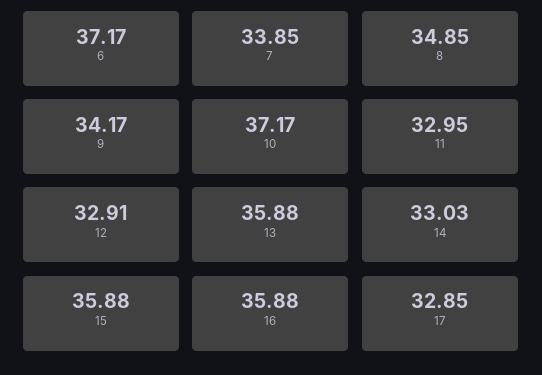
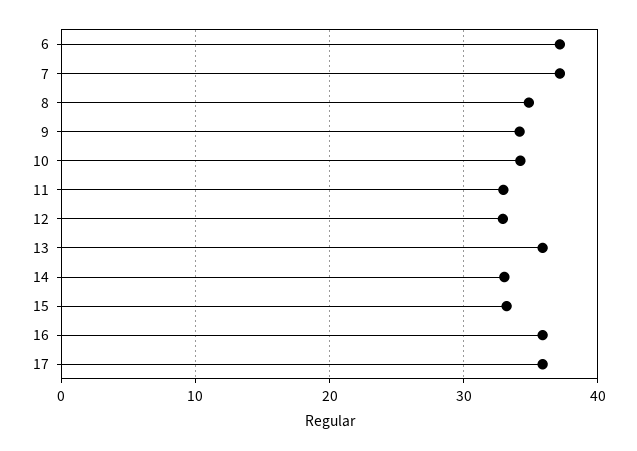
  {
    "6": 37.17,
-   "7": 33.85,
+   "7": 37,
    "8": 34.85,
    "9": 34.17,
-   "10": 37.17,
+   "10": 34,
    "11": 32.95,
    "12": 32.91,
    "13": 35.88,
    "14": 33.03,
-   "15": 35.88,
+   "15": 33,
    "16": 35.88,
-   "17": 32.85
+   "17": 36
  }

